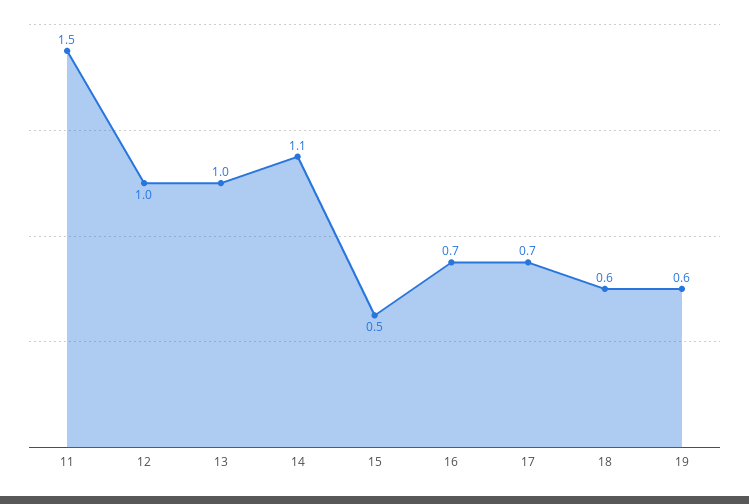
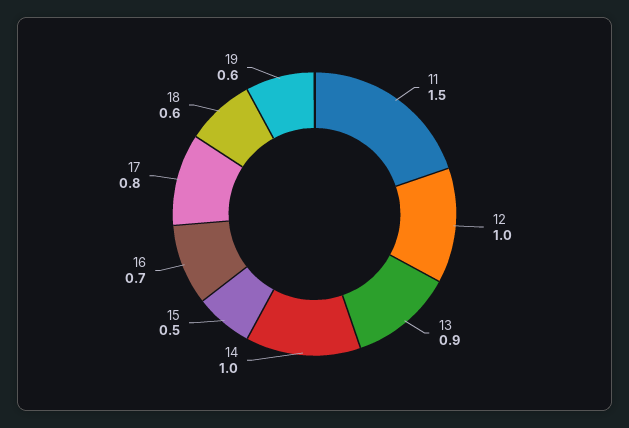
  {
    "11": 1.5,
    "12": 1,
-   "13": 1,
+   "13": 0.9,
-   "14": 1.1,
+   "14": 1,
    "15": 0.5,
    "16": 0.7,
-   "17": 0.7,
+   "17": 0.8,
    "18": 0.6,
    "19": 0.6
  }

